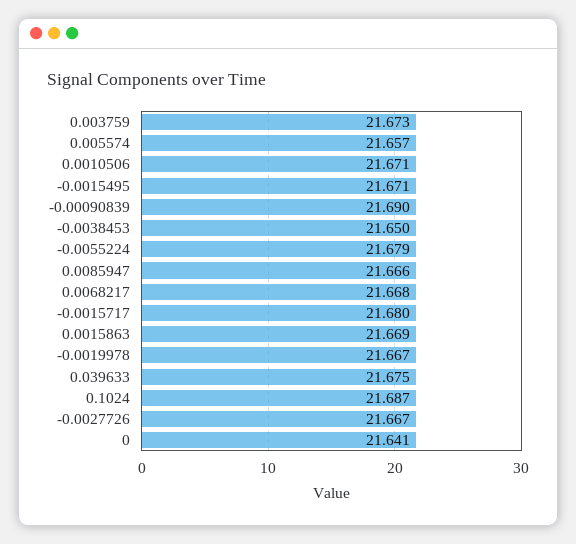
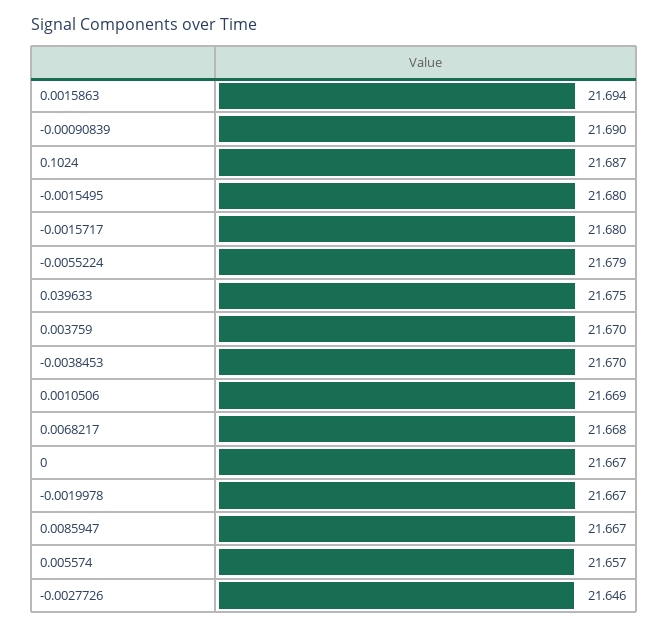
  {
-   "0.003759": 21.673,
+   "0.003759": 21.67,
    "0.005574": 21.657,
-   "0.0010506": 21.671,
+   "0.0010506": 21.669,
-   "-0.0015495": 21.671,
+   "-0.0015495": 21.68,
    "-0.00090839": 21.69,
-   "-0.0038453": 21.65,
+   "-0.0038453": 21.67,
    "-0.0055224": 21.679,
-   "0.0085947": 21.666,
+   "0.0085947": 21.667,
    "0.0068217": 21.668,
    "-0.0015717": 21.68,
-   "0.0015863": 21.669,
+   "0.0015863": 21.694,
    "-0.0019978": 21.667,
    "0.039633": 21.675,
    "0.1024": 21.687,
-   "-0.0027726": 21.667,
+   "-0.0027726": 21.646,
-   "0": 21.641
+   "0": 21.667
  }

